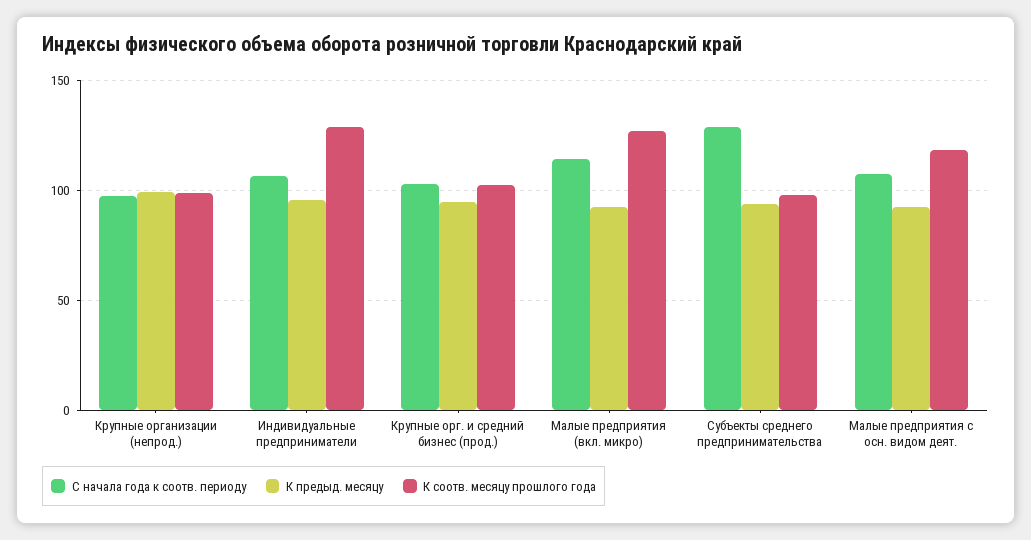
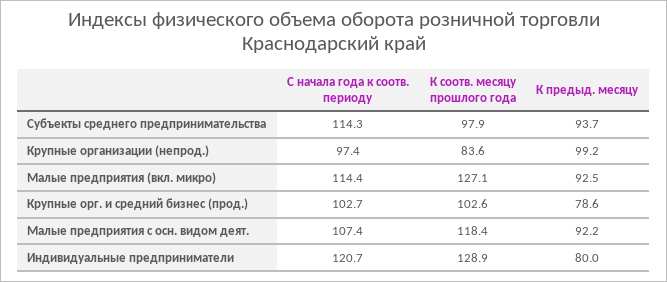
  {
    "С начала года к соотв. периоду": {
      "Крупные организации (непрод.)": 97.4,
-     "Индивидуальные предприниматели": 105,
+     "Индивидуальные предприниматели": 120.7,
      "Крупные орг. и средний бизнес (прод.)": 102.7,
      "Малые предприятия (вкл. микро)": 114.4,
-     "Субъекты среднего предпринимательства": 130,
+     "Субъекты среднего предпринимательства": 114.3,
      "Малые предприятия с осн. видом деят.": 107.4
    },
    "К предыд. месяцу": {
      "Крупные организации (непрод.)": 99.2,
-     "Индивидуальные предприниматели": 95,
+     "Индивидуальные предприниматели": 80,
-     "Крупные орг. и средний бизнес (прод.)": 95,
+     "Крупные орг. и средний бизнес (прод.)": 78.6,
      "Малые предприятия (вкл. микро)": 92.5,
      "Субъекты среднего предпринимательства": 93.7,
      "Малые предприятия с осн. видом деят.": 92.2
    },
    "К соотв. месяцу прошлого года": {
-     "Крупные организации (непрод.)": 100,
+     "Крупные организации (непрод.)": 83.6,
      "Индивидуальные предприниматели": 128.9,
      "Крупные орг. и средний бизнес (прод.)": 102.6,
      "Малые предприятия (вкл. микро)": 127.1,
      "Субъекты среднего предпринимательства": 97.9,
      "Малые предприятия с осн. видом деят.": 118.4
    }
  }

